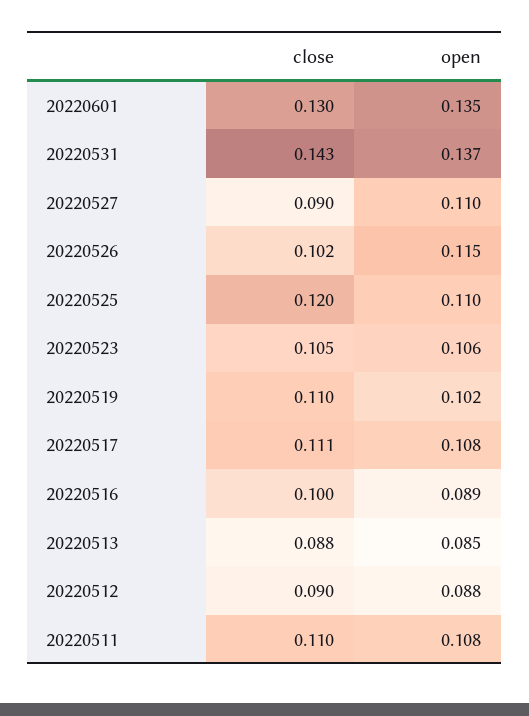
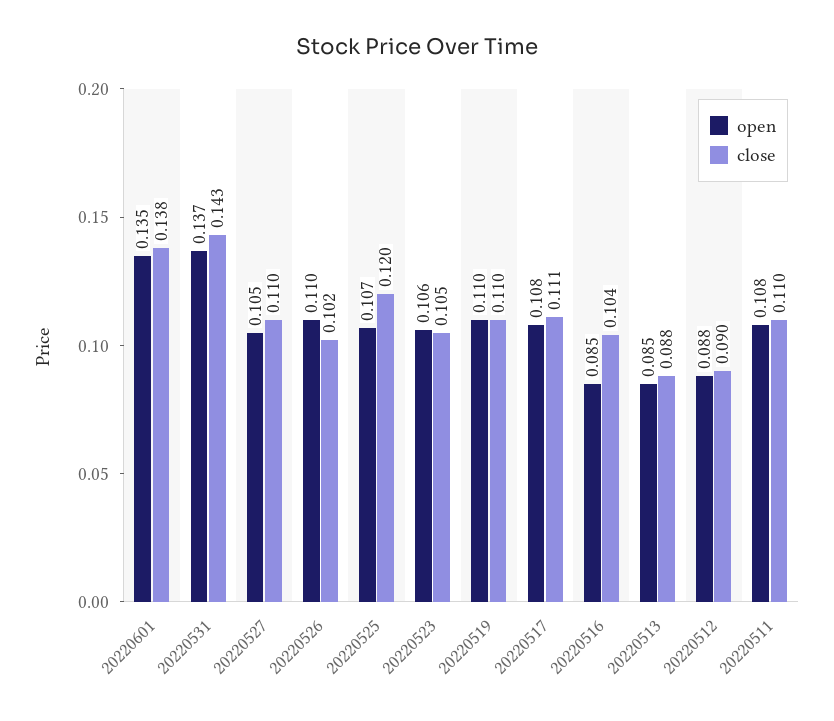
  {
    "close": {
-     "20220601": 0.13,
+     "20220601": 0.138,
      "20220531": 0.143,
-     "20220527": 0.09,
+     "20220527": 0.11,
      "20220526": 0.102,
      "20220525": 0.12,
      "20220523": 0.105,
      "20220519": 0.11,
      "20220517": 0.111,
-     "20220516": 0.1,
+     "20220516": 0.104,
      "20220513": 0.088,
      "20220512": 0.09,
      "20220511": 0.11
    },
    "open": {
      "20220601": 0.135,
      "20220531": 0.137,
-     "20220527": 0.11,
+     "20220527": 0.105,
-     "20220526": 0.115,
+     "20220526": 0.11,
-     "20220525": 0.11,
+     "20220525": 0.107,
      "20220523": 0.106,
-     "20220519": 0.102,
+     "20220519": 0.11,
      "20220517": 0.108,
-     "20220516": 0.089,
+     "20220516": 0.085,
      "20220513": 0.085,
      "20220512": 0.088,
      "20220511": 0.108
    }
  }

